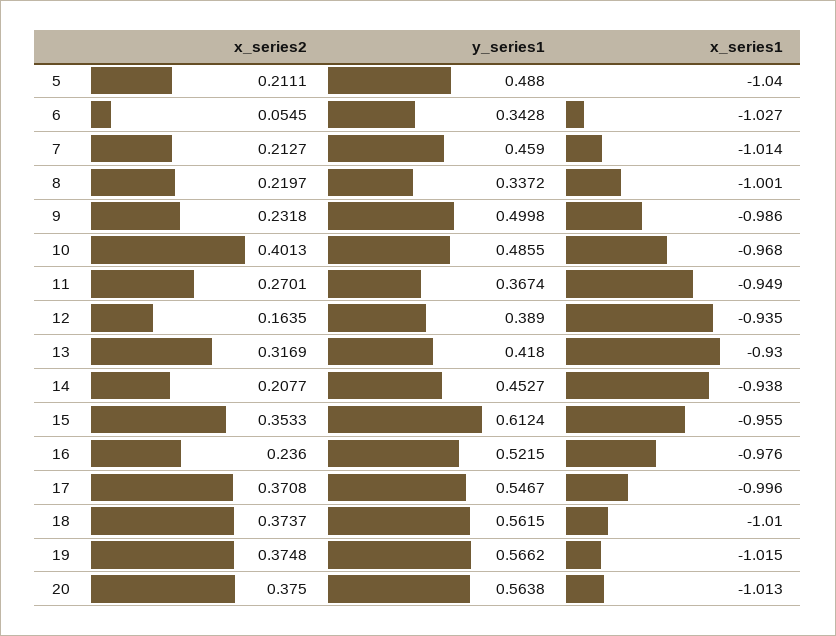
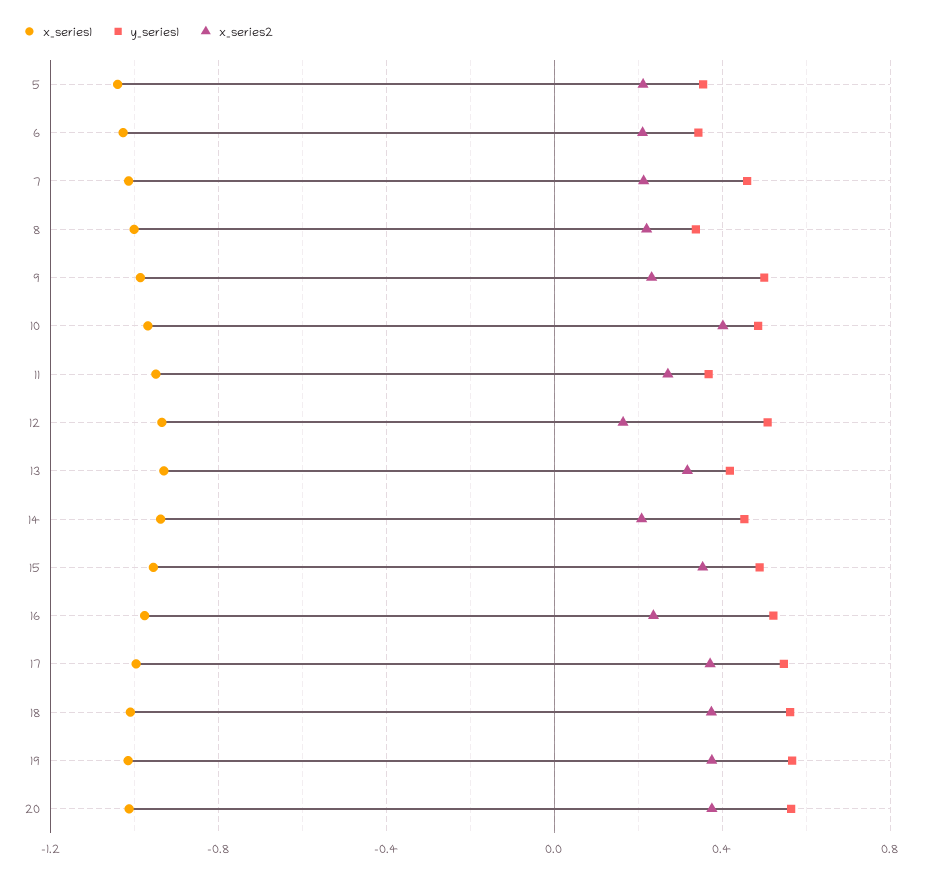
  {
    "x_series2": {
      "5": 0.2111,
-     "6": 0.0545,
+     "6": 0.2,
      "7": 0.2127,
      "8": 0.2197,
      "9": 0.2318,
      "10": 0.4013,
      "11": 0.2701,
      "12": 0.1635,
      "13": 0.3169,
      "14": 0.2077,
      "15": 0.3533,
      "16": 0.236,
      "17": 0.3708,
      "18": 0.3737,
      "19": 0.3748,
      "20": 0.375
    },
    "y_series1": {
-     "5": 0.488,
+     "5": 0.35,
      "6": 0.3428,
      "7": 0.459,
      "8": 0.3372,
      "9": 0.4998,
      "10": 0.4855,
      "11": 0.3674,
-     "12": 0.389,
+     "12": 0.5,
      "13": 0.418,
      "14": 0.4527,
-     "15": 0.6124,
+     "15": 0.5,
      "16": 0.5215,
      "17": 0.5467,
      "18": 0.5615,
      "19": 0.5662,
      "20": 0.5638
    },
    "x_series1": {
      "5": -1.04,
      "6": -1.027,
      "7": -1.014,
      "8": -1.001,
      "9": -0.986,
      "10": -0.968,
      "11": -0.949,
      "12": -0.935,
      "13": -0.93,
      "14": -0.938,
      "15": -0.955,
      "16": -0.976,
      "17": -0.996,
      "18": -1.01,
      "19": -1.015,
      "20": -1.013
    }
  }

